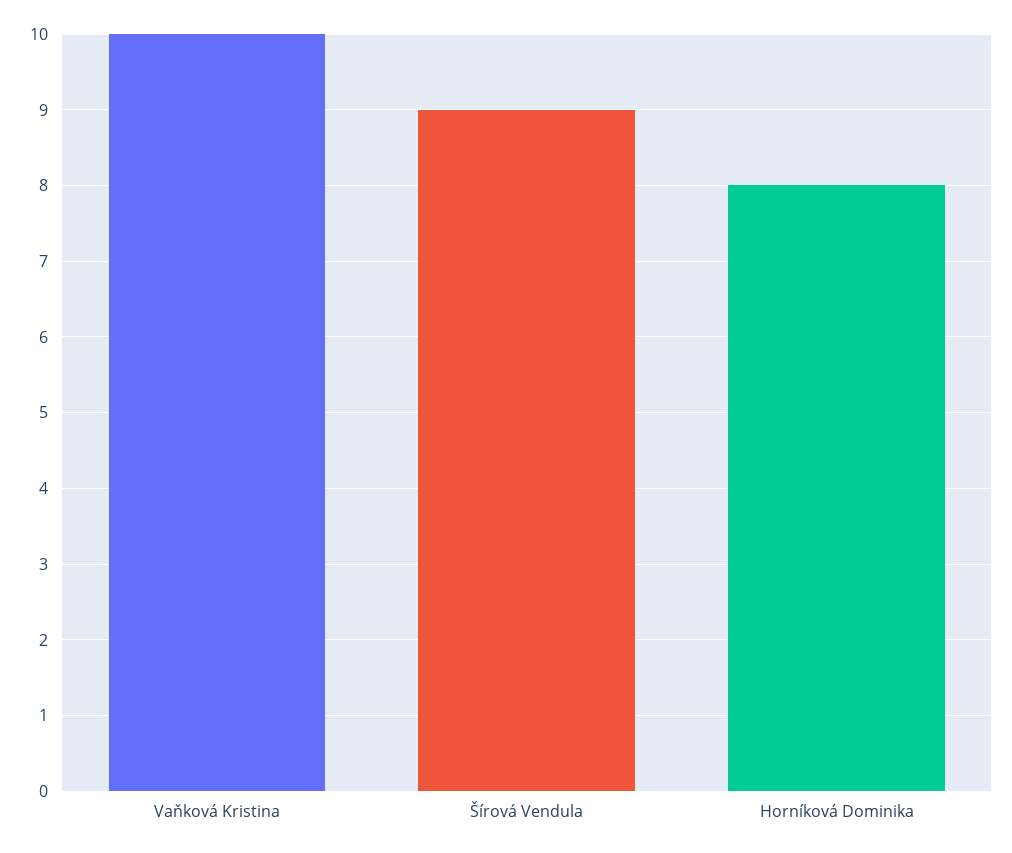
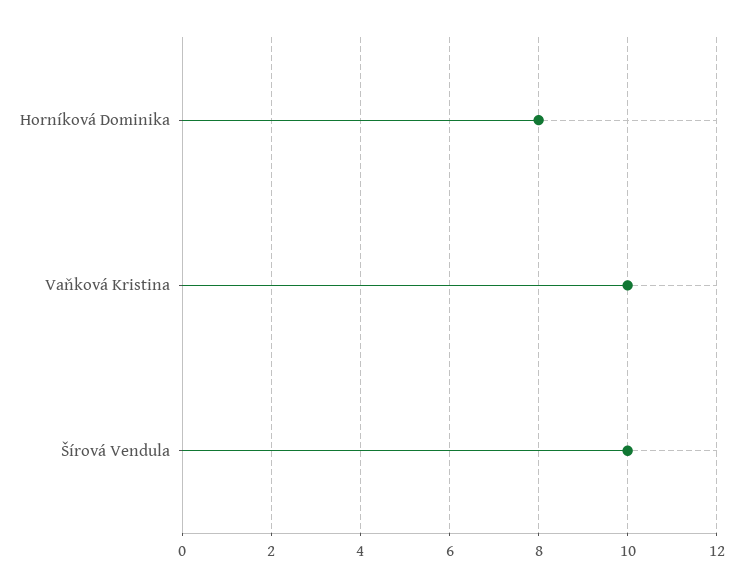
  {
    "Vaňková Kristina": 10,
-   "Šírová Vendula": 9,
+   "Šírová Vendula": 10,
    "Horníková Dominika": 8
  }

